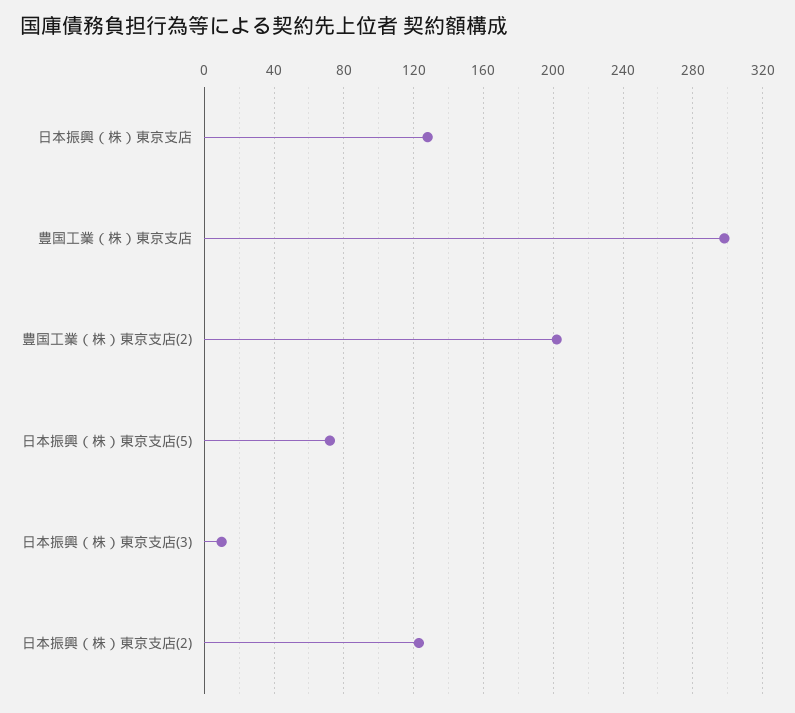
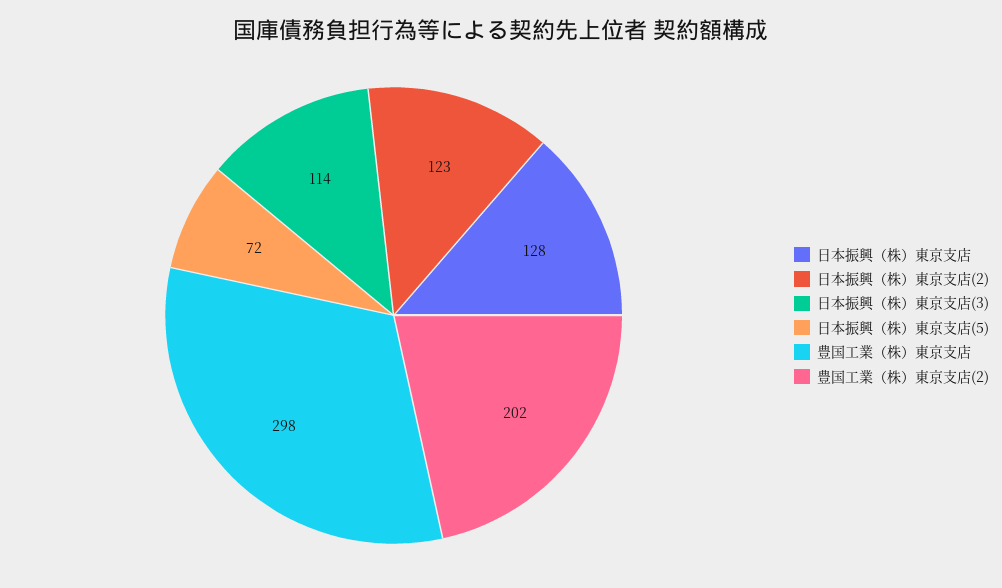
  {
    "日本振興（株）東京支店": 128,
    "豊国工業（株）東京支店": 298,
    "豊国工業（株）東京支店(2)": 202,
    "日本振興（株）東京支店(5)": 72,
-   "日本振興（株）東京支店(3)": 10,
+   "日本振興（株）東京支店(3)": 114,
    "日本振興（株）東京支店(2)": 123
  }

